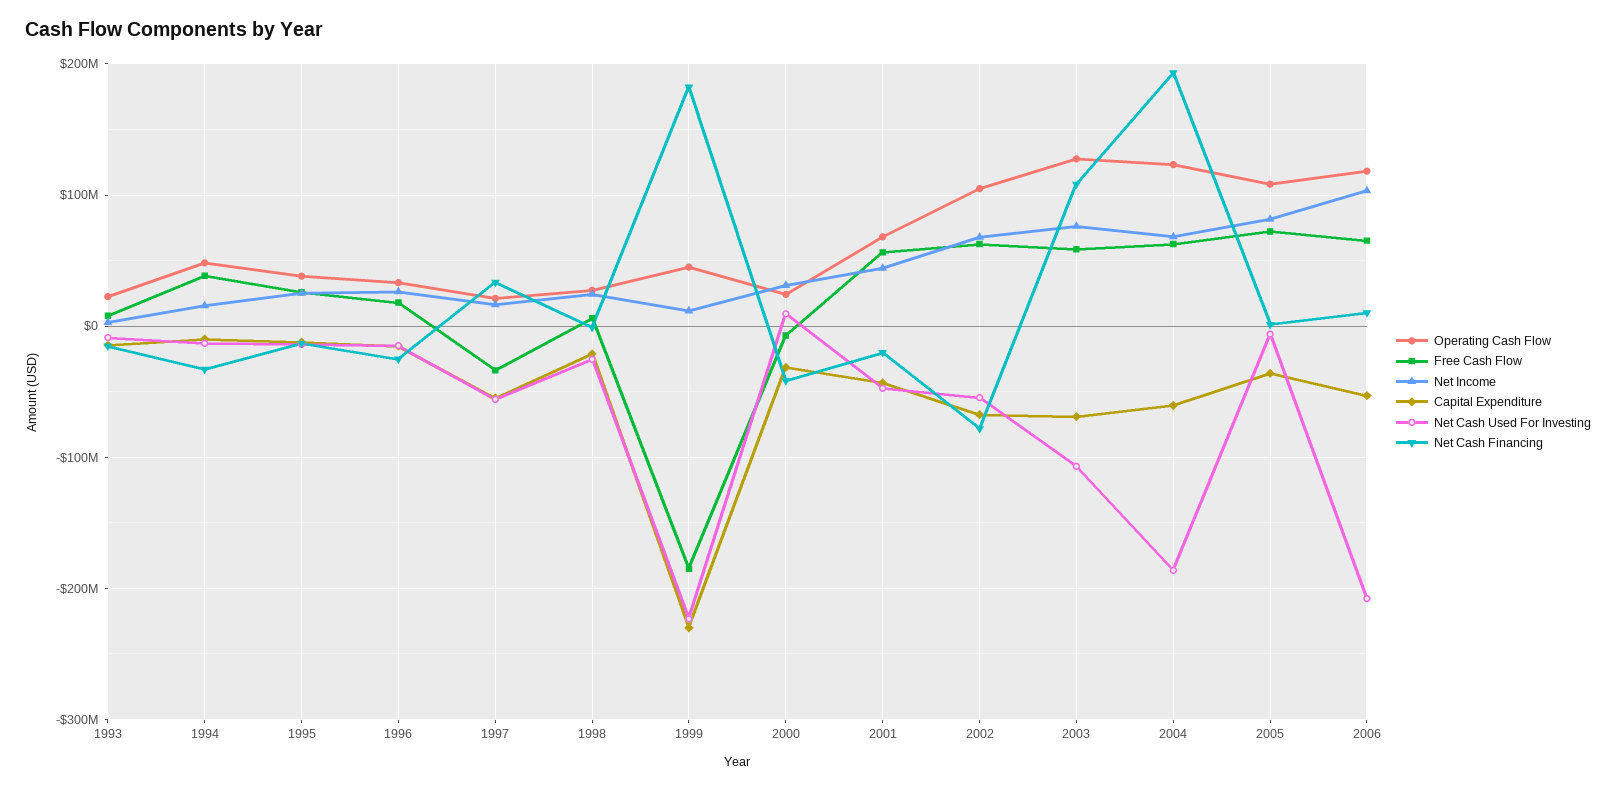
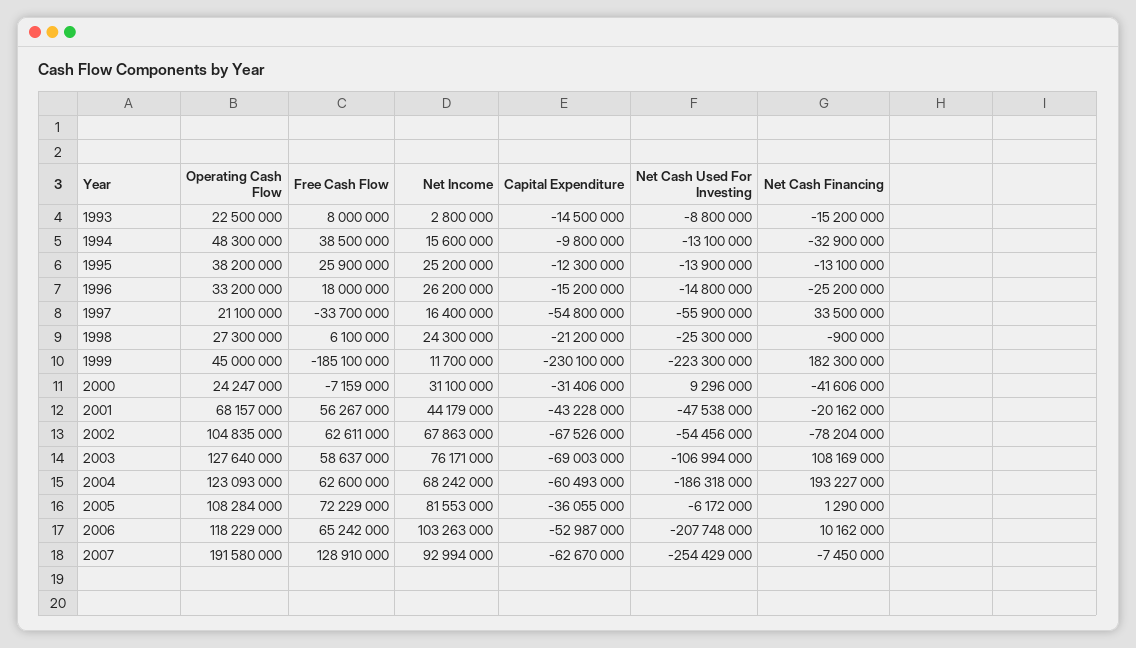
  {
    "Operating Cash Flow": {
      "1993": 22500000,
      "1994": 48300000,
      "1995": 38200000,
      "1996": 33200000,
      "1997": 21100000,
      "1998": 27300000,
      "1999": 45000000,
      "2000": 24247000,
      "2001": 68157000,
      "2002": 104835000,
      "2003": 127640000,
      "2004": 123093000,
      "2005": 108284000,
-     "2006": 118229000
+     "2006": 118229000,
+     "2007": 191580000
    },
    "Free Cash Flow": {
      "1993": 8000000,
      "1994": 38500000,
      "1995": 25900000,
      "1996": 18000000,
      "1997": -33700000,
      "1998": 6100000,
      "1999": -185100000,
      "2000": -7159000,
      "2001": 56267000,
      "2002": 62611000,
      "2003": 58637000,
      "2004": 62600000,
      "2005": 72229000,
-     "2006": 65242000
+     "2006": 65242000,
+     "2007": 128910000
    },
    "Net Income": {
      "1993": 2800000,
      "1994": 15600000,
      "1995": 25200000,
      "1996": 26200000,
      "1997": 16400000,
      "1998": 24300000,
      "1999": 11700000,
      "2000": 31100000,
      "2001": 44179000,
      "2002": 67863000,
      "2003": 76171000,
      "2004": 68242000,
      "2005": 81553000,
-     "2006": 103263000
+     "2006": 103263000,
+     "2007": 92994000
    },
    "Capital Expenditure": {
      "1993": -14500000,
      "1994": -9800000,
      "1995": -12300000,
      "1996": -15200000,
      "1997": -54800000,
      "1998": -21200000,
      "1999": -230100000,
      "2000": -31406000,
      "2001": -43228000,
      "2002": -67526000,
      "2003": -69003000,
      "2004": -60493000,
      "2005": -36055000,
-     "2006": -52987000
+     "2006": -52987000,
+     "2007": -62670000
    },
    "Net Cash Used For Investing": {
      "1993": -8800000,
      "1994": -13100000,
      "1995": -13900000,
      "1996": -14800000,
      "1997": -55900000,
      "1998": -25300000,
      "1999": -223300000,
      "2000": 9296000,
      "2001": -47538000,
      "2002": -54456000,
      "2003": -106994000,
      "2004": -186318000,
      "2005": -6172000,
-     "2006": -207748000
+     "2006": -207748000,
+     "2007": -254429000
    },
    "Net Cash Financing": {
      "1993": -15200000,
      "1994": -32900000,
      "1995": -13100000,
      "1996": -25200000,
      "1997": 33500000,
      "1998": -900000,
      "1999": 182300000,
      "2000": -41606000,
      "2001": -20162000,
      "2002": -78204000,
      "2003": 108169000,
      "2004": 193227000,
      "2005": 1290000,
-     "2006": 10162000
+     "2006": 10162000,
+     "2007": -7450000
    }
  }

